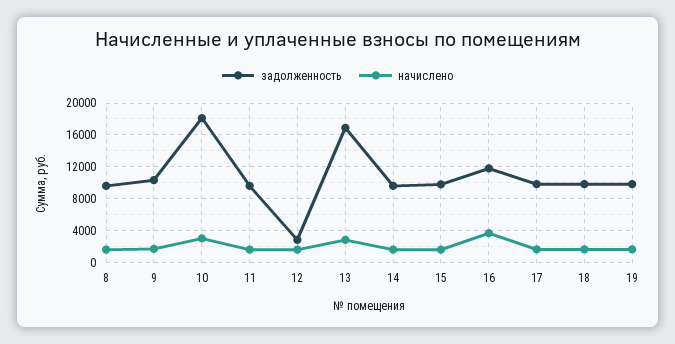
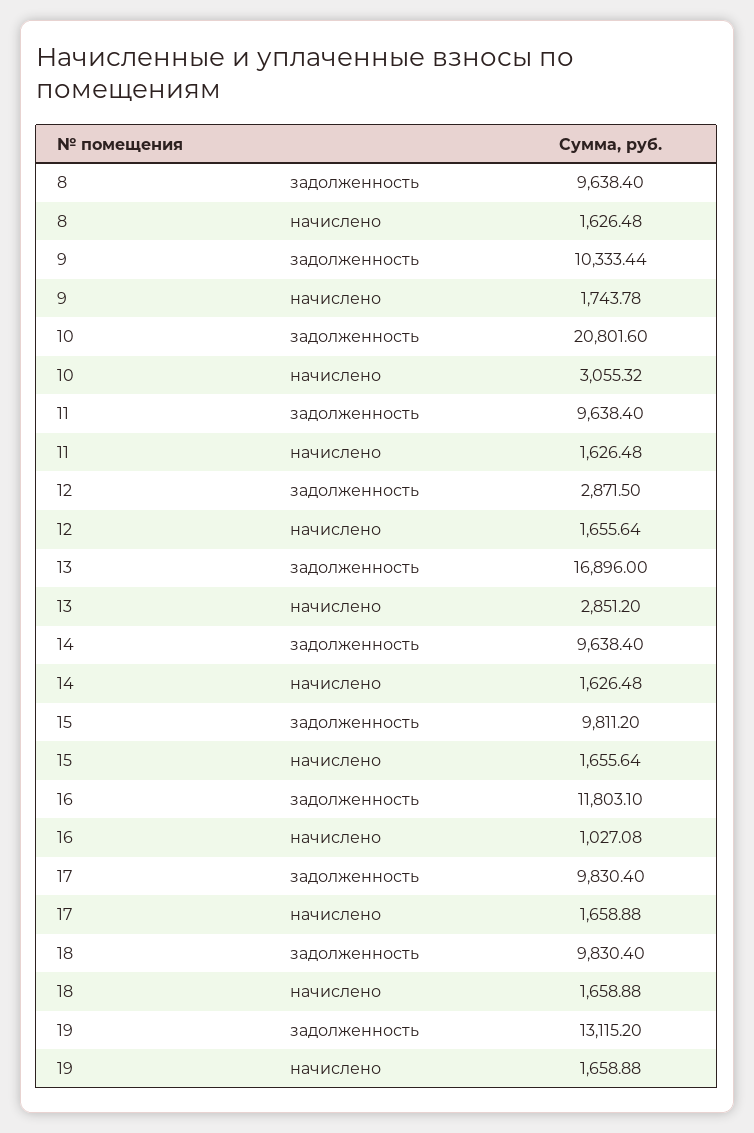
  {
    "задолженность": {
      "8": 9638.4,
      "9": 10333.44,
-     "10": 18000,
+     "10": 20801.6,
      "11": 9638.4,
      "12": 2871.5,
      "13": 16896,
      "14": 9638.4,
      "15": 9811.2,
      "16": 11803.1,
      "17": 9830.4,
      "18": 9830.4,
-     "19": 10000
+     "19": 13115.2
    },
    "начислено": {
      "8": 1626.48,
      "9": 1743.78,
      "10": 3055.32,
      "11": 1626.48,
      "12": 1655.64,
      "13": 2851.2,
      "14": 1626.48,
      "15": 1655.64,
-     "16": 4000,
+     "16": 1027.08,
      "17": 1658.88,
      "18": 1658.88,
      "19": 1658.88
    }
  }

